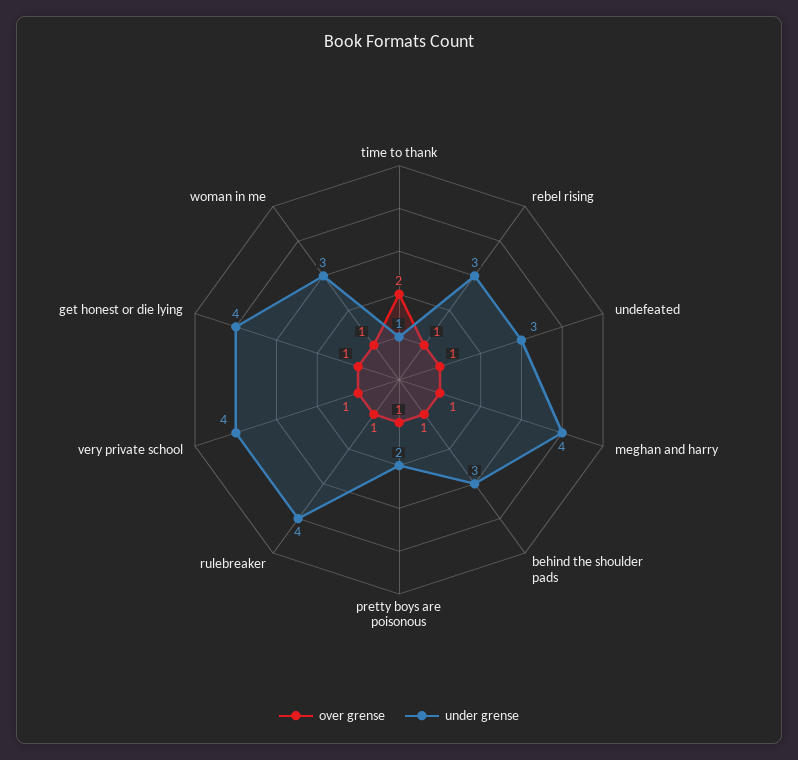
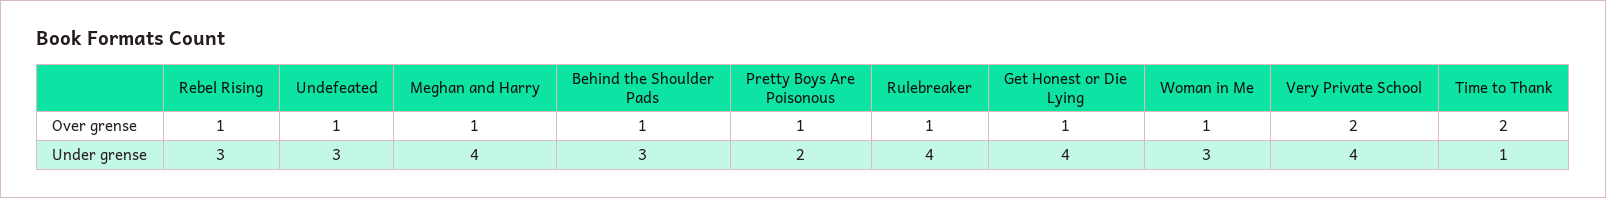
  {
    "over grense": {
      "time to thank": 2,
      "rebel rising": 1,
      "undefeated": 1,
      "meghan and harry": 1,
      "behind the shoulder pads": 1,
      "pretty boys are poisonous": 1,
      "rulebreaker": 1,
-     "very private school": 1,
+     "very private school": 2,
      "get honest or die lying": 1,
      "woman in me": 1
    },
    "under grense": {
      "time to thank": 1,
      "rebel rising": 3,
      "undefeated": 3,
      "meghan and harry": 4,
      "behind the shoulder pads": 3,
      "pretty boys are poisonous": 2,
      "rulebreaker": 4,
      "very private school": 4,
      "get honest or die lying": 4,
      "woman in me": 3
    }
  }

